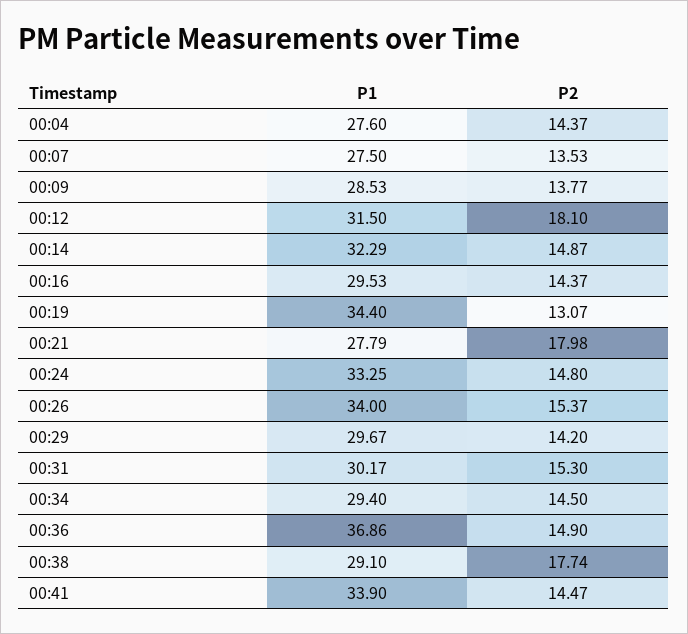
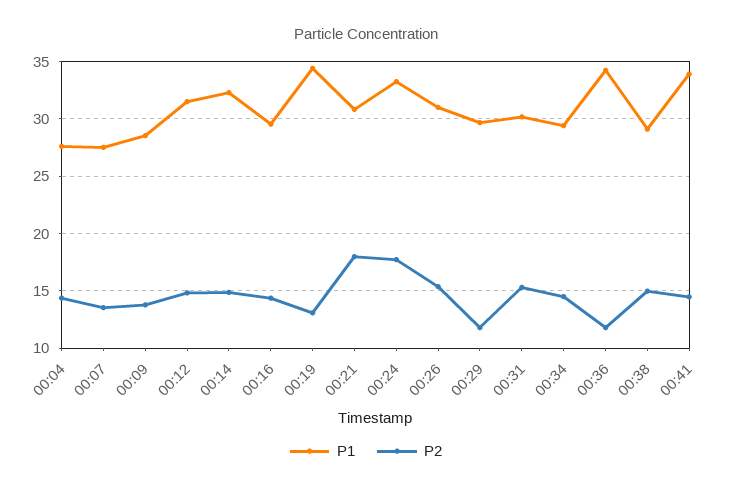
  {
    "P1": {
      "00:04": 27.6,
      "00:07": 27.5,
      "00:09": 28.53,
      "00:12": 31.5,
      "00:14": 32.29,
      "00:16": 29.53,
      "00:19": 34.4,
-     "00:21": 27.79,
+     "00:21": 31,
      "00:24": 33.25,
-     "00:26": 34,
+     "00:26": 31,
      "00:29": 29.67,
      "00:31": 30.17,
      "00:34": 29.4,
-     "00:36": 36.86,
+     "00:36": 34,
      "00:38": 29.1,
      "00:41": 33.9
    },
    "P2": {
      "00:04": 14.37,
      "00:07": 13.53,
      "00:09": 13.77,
-     "00:12": 18.1,
+     "00:12": 15,
      "00:14": 14.87,
      "00:16": 14.37,
      "00:19": 13.07,
      "00:21": 17.98,
-     "00:24": 14.8,
+     "00:24": 18,
      "00:26": 15.37,
-     "00:29": 14.2,
+     "00:29": 12,
      "00:31": 15.3,
      "00:34": 14.5,
-     "00:36": 14.9,
+     "00:36": 12,
-     "00:38": 17.74,
+     "00:38": 15,
      "00:41": 14.47
    }
  }

